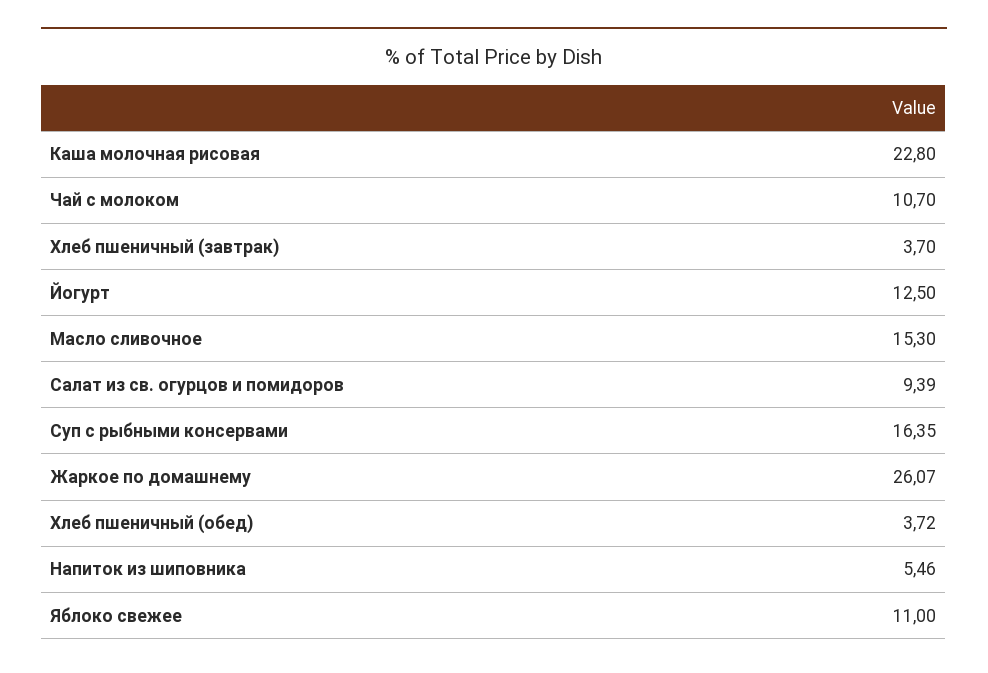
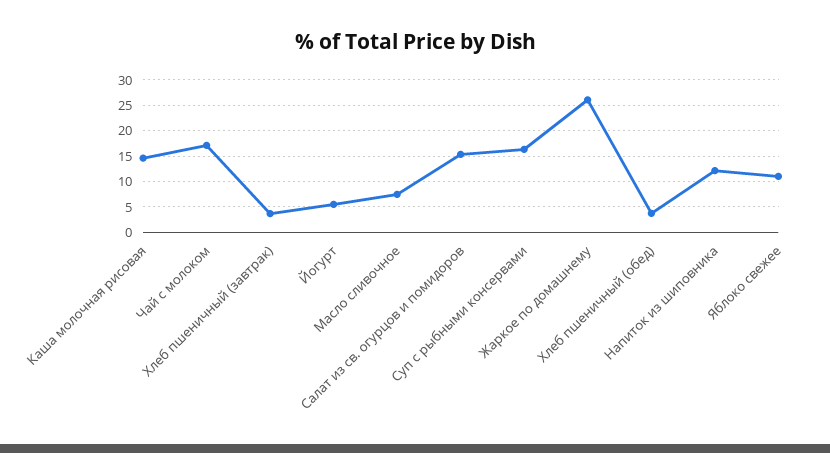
  {
-   "Каша молочная рисовая": 22.8,
+   "Каша молочная рисовая": 15,
-   "Чай с молоком": 10.7,
+   "Чай с молоком": 17.5,
    "Хлеб пшеничный (завтрак)": 3.7,
-   "Йогурт": 12.5,
+   "Йогурт": 5,
-   "Масло сливочное": 15.3,
+   "Масло сливочное": 7.5,
-   "Салат из св. огурцов и помидоров": 9.39,
+   "Салат из св. огурцов и помидоров": 15,
    "Суп с рыбными консервами": 16.35,
    "Жаркое по домашнему": 26.07,
    "Хлеб пшеничный (обед)": 3.72,
-   "Напиток из шиповника": 5.46,
+   "Напиток из шиповника": 12.5,
    "Яблоко свежее": 11
  }

